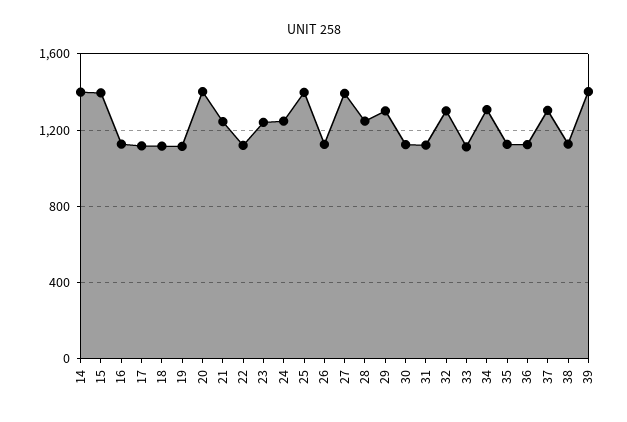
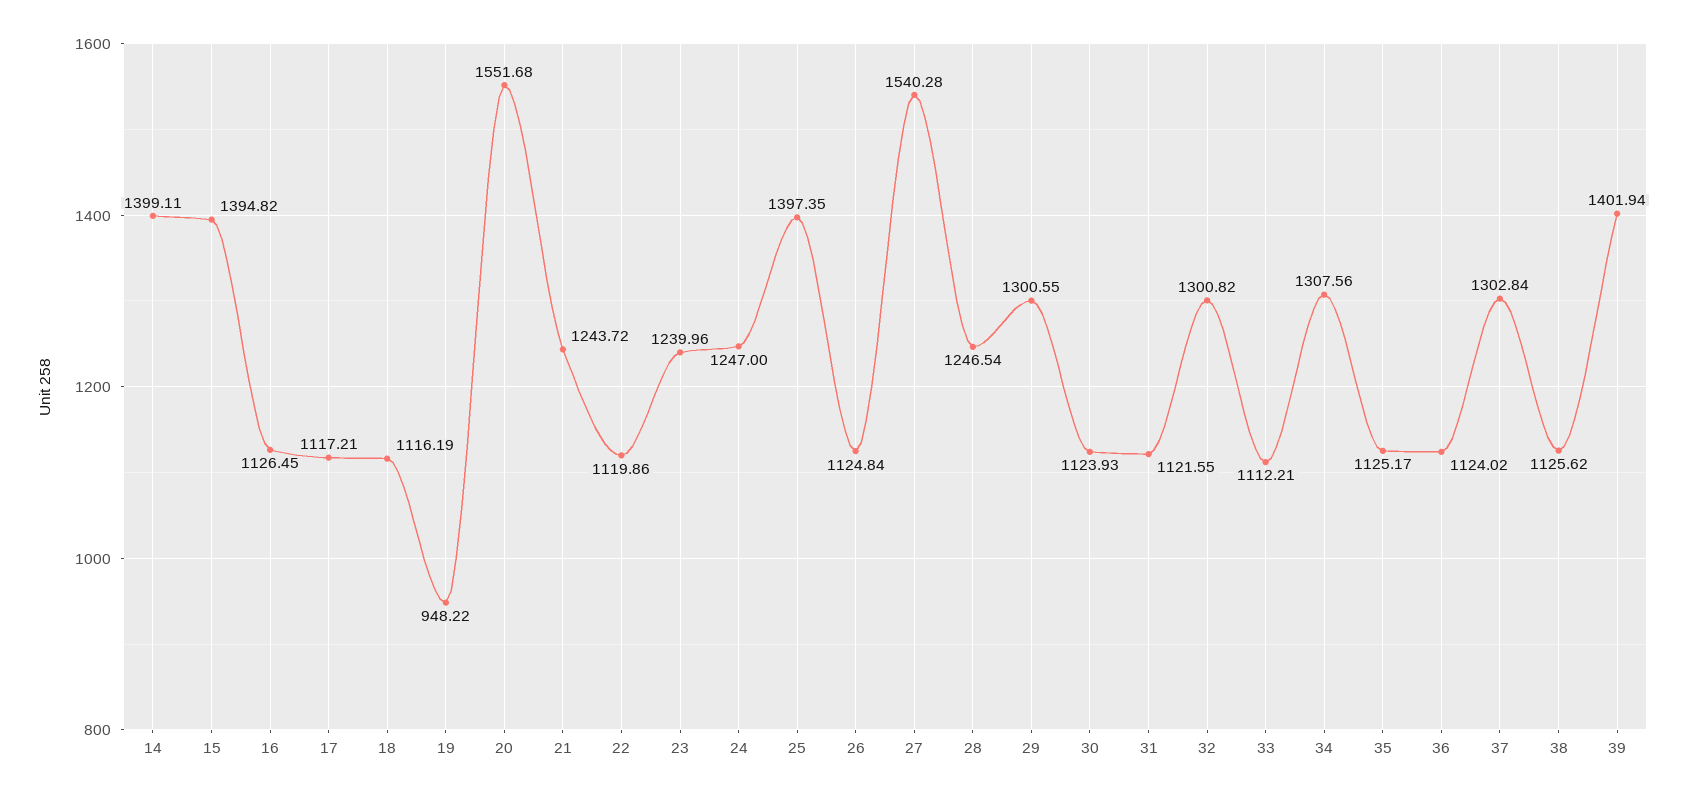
  {
    "14": 1399.11,
    "15": 1394.82,
    "16": 1126.45,
    "17": 1117.21,
    "18": 1116.19,
-   "19": 1100,
+   "19": 948.22,
-   "20": 1400,
+   "20": 1551.68,
    "21": 1243.72,
    "22": 1119.86,
    "23": 1239.96,
    "24": 1247,
    "25": 1397.35,
    "26": 1124.84,
-   "27": 1400,
+   "27": 1540.28,
    "28": 1246.54,
    "29": 1300.55,
    "30": 1123.93,
    "31": 1121.55,
    "32": 1300.82,
    "33": 1112.21,
    "34": 1307.56,
    "35": 1125.17,
    "36": 1124.02,
    "37": 1302.84,
    "38": 1125.62,
    "39": 1401.94
  }

